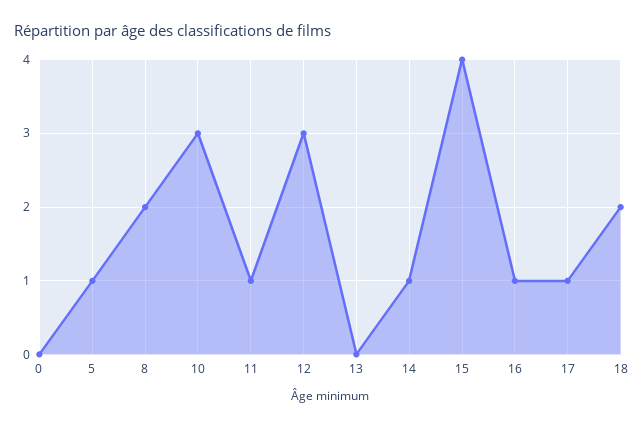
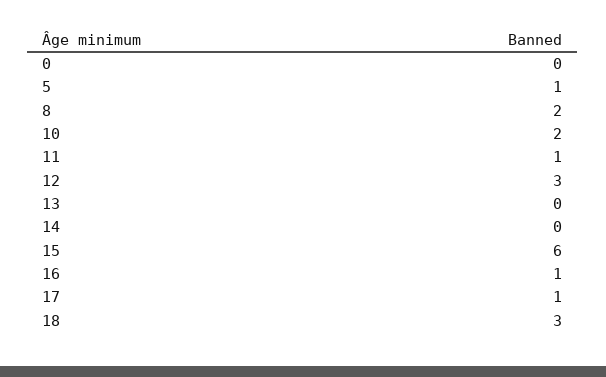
  {
    "0": 0,
    "5": 1,
    "8": 2,
-   "10": 3,
+   "10": 2,
    "11": 1,
    "12": 3,
    "13": 0,
-   "14": 1,
+   "14": 0,
-   "15": 4,
+   "15": 6,
    "16": 1,
    "17": 1,
-   "18": 2
+   "18": 3
  }

